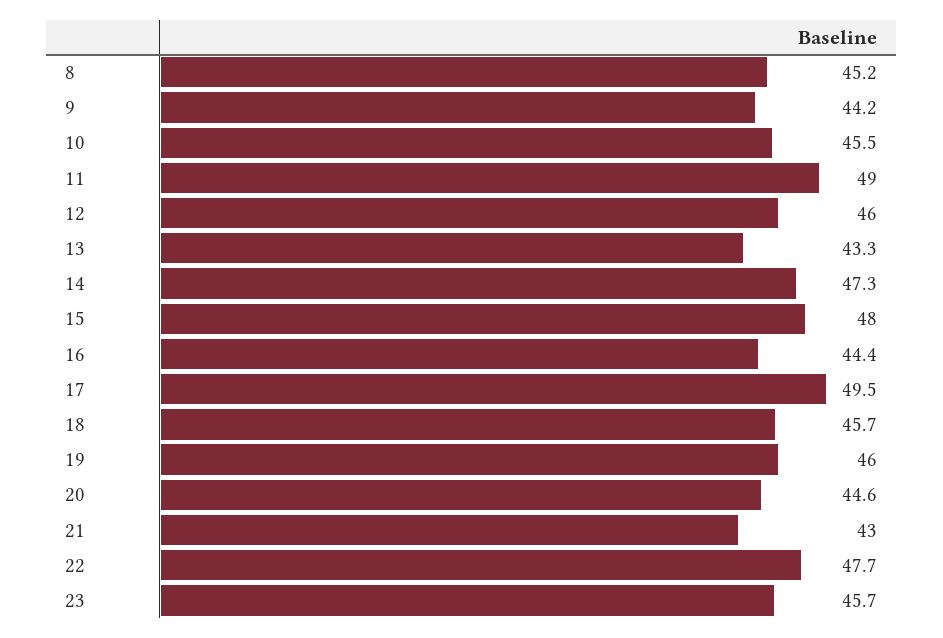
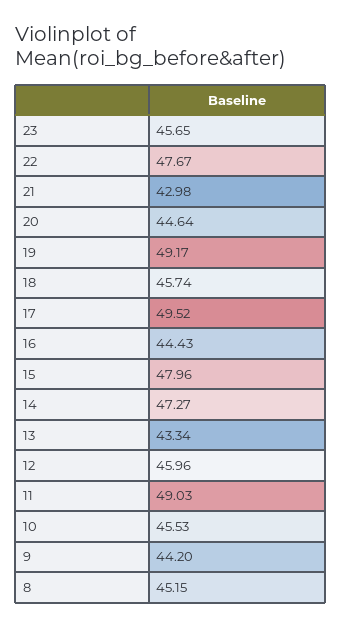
  {
    "8": 45.15,
    "9": 44.2,
    "10": 45.53,
    "11": 49.03,
    "12": 45.96,
    "13": 43.34,
    "14": 47.27,
    "15": 47.96,
    "16": 44.43,
    "17": 49.52,
    "18": 45.74,
-   "19": 46,
+   "19": 49.17,
    "20": 44.64,
    "21": 42.98,
    "22": 47.67,
    "23": 45.65
  }

